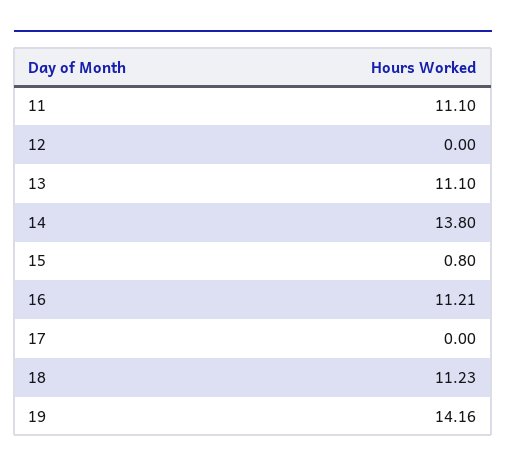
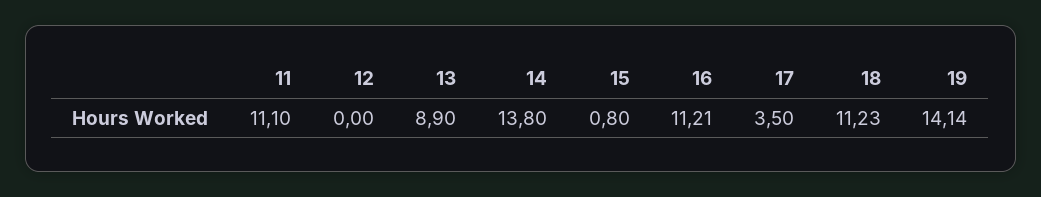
  {
    "11": 11.1,
    "12": 0,
-   "13": 11.1,
+   "13": 8.9,
    "14": 13.8,
    "15": 0.8,
    "16": 11.21,
-   "17": 0,
+   "17": 3.5,
    "18": 11.23,
-   "19": 14.16
+   "19": 14.14
  }

